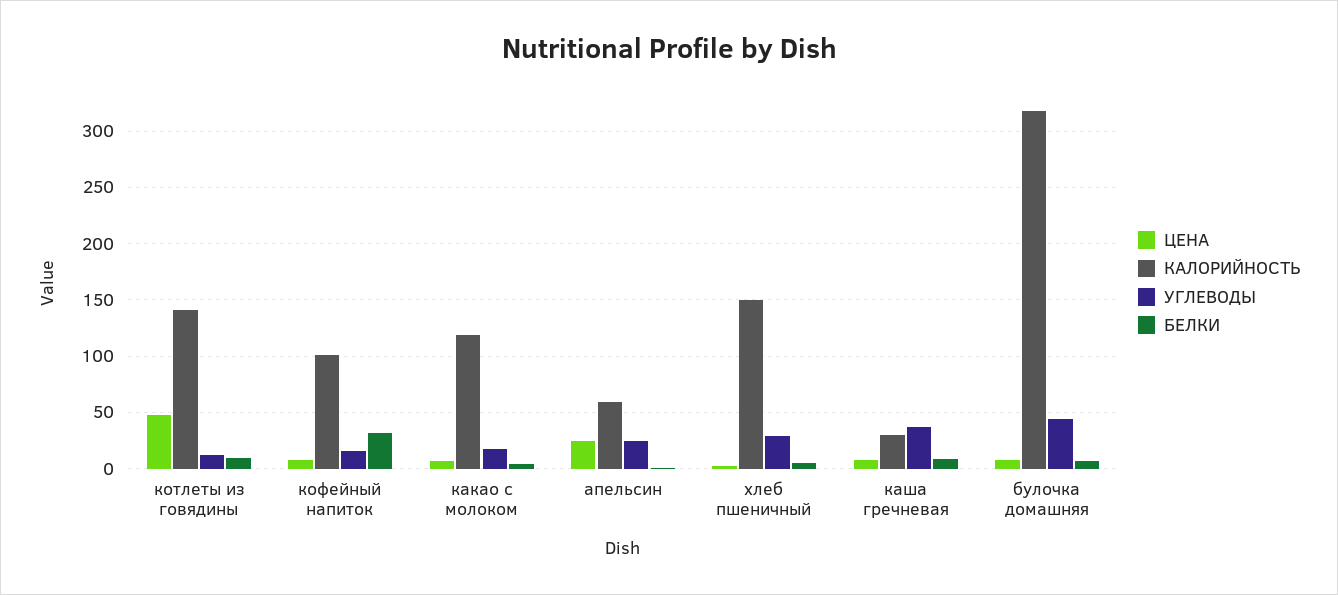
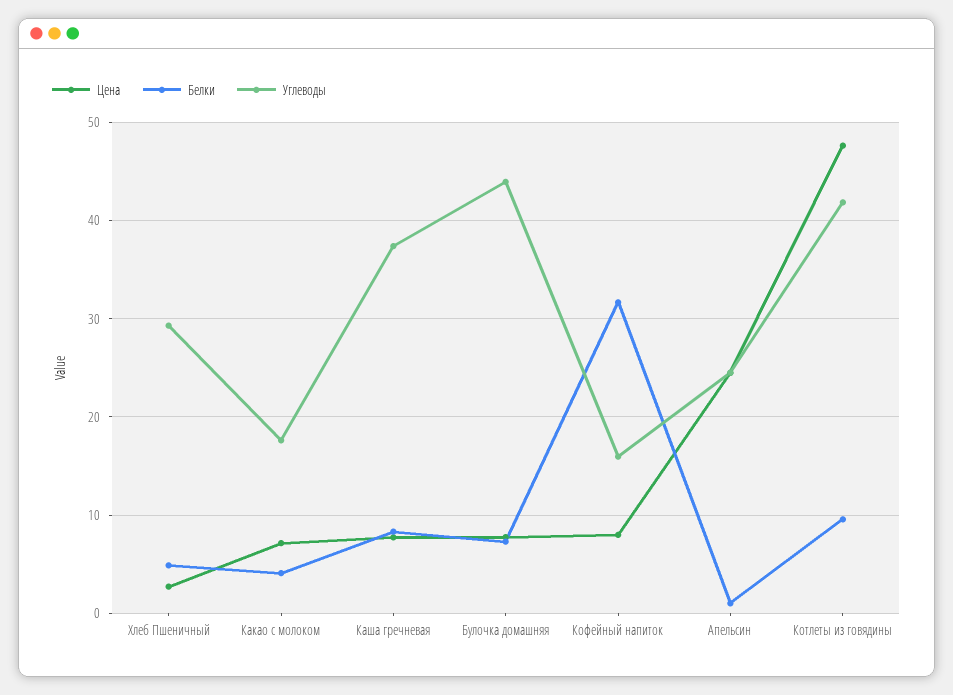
  {
    "ЦЕНА": {
      "котлеты из говядины": 48,
      "кофейный напиток": 8,
      "какао с молоком": 7,
      "апельсин": 24,
      "хлеб пшеничный": 3,
      "каша гречневая": 8,
      "булочка домашняя": 8
    },
-   "КАЛОРИЙНОСТЬ": {
-     "котлеты из говядины": 140,
-     "кофейный напиток": 100,
-     "какао с молоком": 120,
-     "апельсин": 60,
-     "хлеб пшеничный": 150,
-     "каша гречневая": 30,
-     "булочка домашняя": 320
-   },
    "УГЛЕВОДЫ": {
-     "котлеты из говядины": 10,
+     "котлеты из говядины": 42,
      "кофейный напиток": 16,
      "какао с молоком": 18,
      "апельсин": 25,
      "хлеб пшеничный": 29,
      "каша гречневая": 37,
      "булочка домашняя": 44
    },
    "БЕЛКИ": {
      "котлеты из говядины": 10,
      "кофейный напиток": 32,
      "какао с молоком": 4,
      "апельсин": 1,
      "хлеб пшеничный": 5,
      "каша гречневая": 8,
      "булочка домашняя": 7
    }
  }

